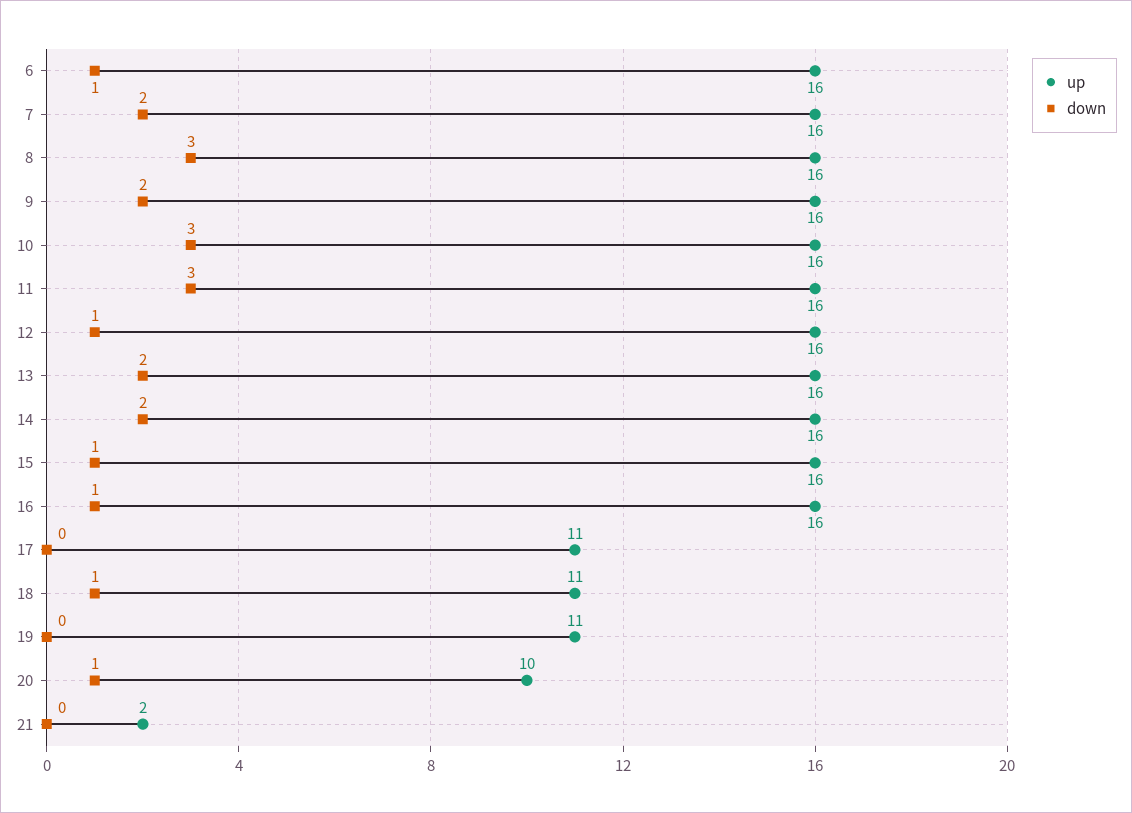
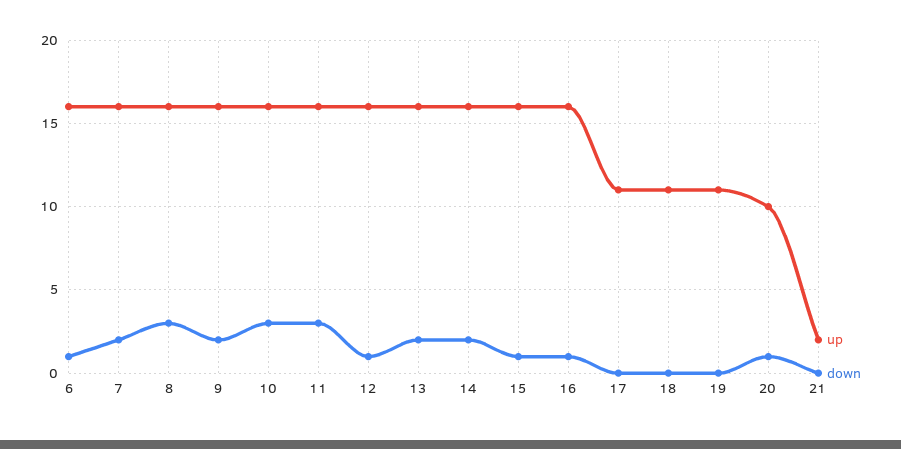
  {
    "up": {
      "6": 16,
      "7": 16,
      "8": 16,
      "9": 16,
      "10": 16,
      "11": 16,
      "12": 16,
      "13": 16,
      "14": 16,
      "15": 16,
      "16": 16,
      "17": 11,
      "18": 11,
      "19": 11,
      "20": 10,
      "21": 2
    },
    "down": {
      "6": 1,
      "7": 2,
      "8": 3,
      "9": 2,
      "10": 3,
      "11": 3,
      "12": 1,
      "13": 2,
      "14": 2,
      "15": 1,
      "16": 1,
      "17": 0,
-     "18": 1,
+     "18": 0,
      "19": 0,
      "20": 1,
      "21": 0
    }
  }

